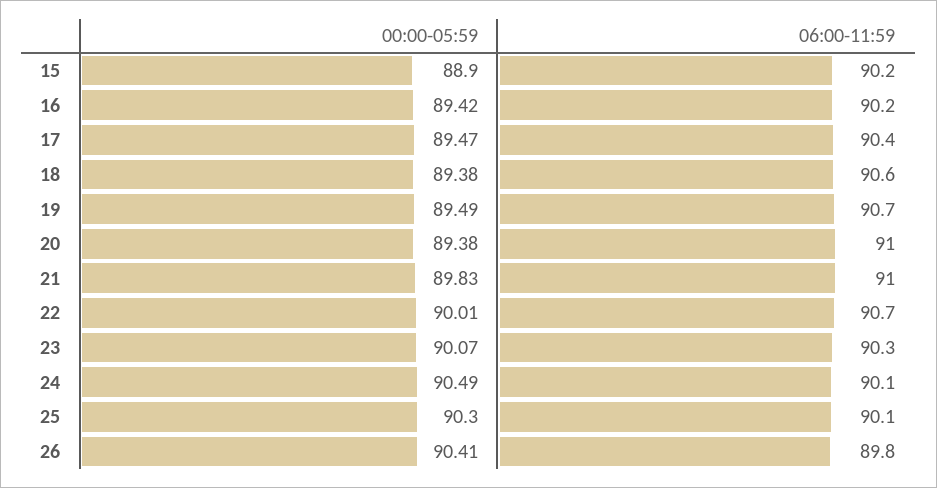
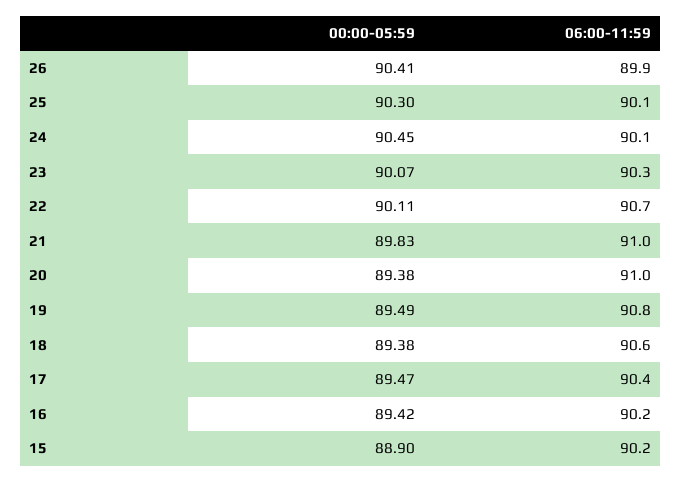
  {
    "00:00-05:59": {
      "15": 88.9,
      "16": 89.42,
      "17": 89.47,
      "18": 89.38,
      "19": 89.49,
      "20": 89.38,
      "21": 89.83,
-     "22": 90.01,
+     "22": 90.11,
      "23": 90.07,
-     "24": 90.49,
+     "24": 90.45,
      "25": 90.3,
      "26": 90.41
    },
    "06:00-11:59": {
      "15": 90.2,
      "16": 90.2,
      "17": 90.4,
      "18": 90.6,
-     "19": 90.7,
+     "19": 90.8,
      "20": 91,
      "21": 91,
      "22": 90.7,
      "23": 90.3,
      "24": 90.1,
      "25": 90.1,
-     "26": 89.8
+     "26": 89.9
    }
  }

